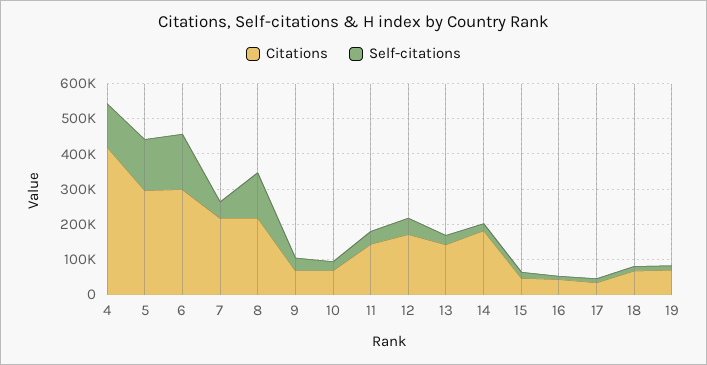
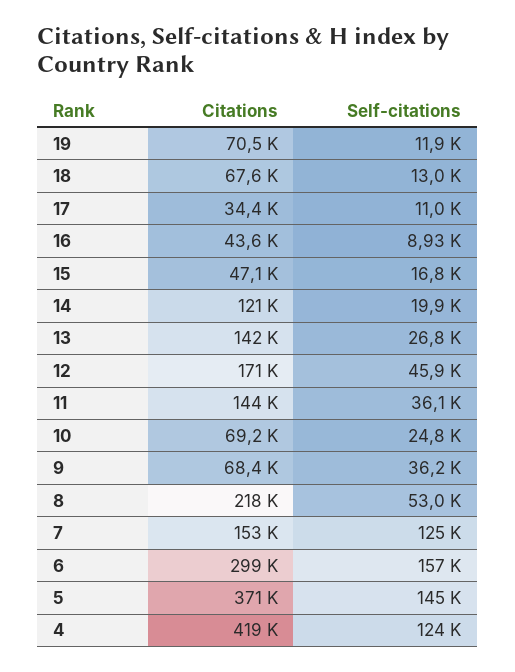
  {
    "Citations": {
      "4": 419000,
-     "5": 300000,
+     "5": 371000,
      "6": 299000,
-     "7": 225000,
+     "7": 153000,
      "8": 218000,
      "9": 68400,
      "10": 69200,
      "11": 144000,
      "12": 171000,
      "13": 142000,
-     "14": 175000,
+     "14": 121000,
      "15": 47100,
      "16": 43600,
      "17": 34400,
      "18": 67600,
      "19": 70500
    },
    "Self-citations": {
      "4": 124000,
      "5": 145000,
      "6": 157000,
-     "7": 50000,
+     "7": 125000,
-     "8": 125000,
+     "8": 53000,
      "9": 36200,
      "10": 24800,
      "11": 36100,
      "12": 45900,
      "13": 26800,
      "14": 19900,
      "15": 16800,
      "16": 8930,
      "17": 11000,
      "18": 13000,
      "19": 11900
    }
  }

